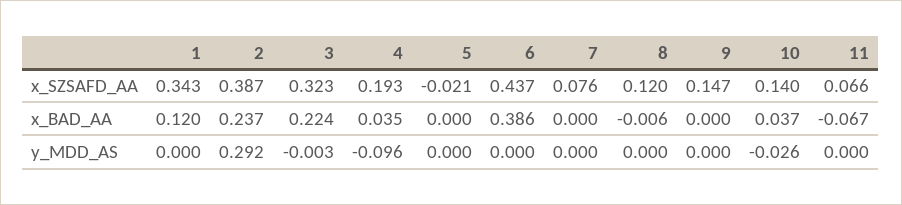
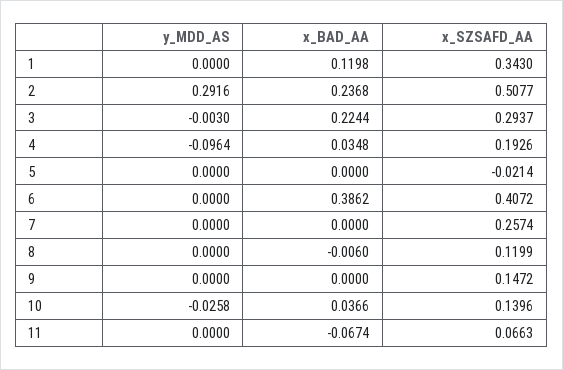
  {
    "1": {
      "x_SZSAFD_AA": 0.343,
      "x_BAD_AA": 0.1198,
      "y_MDD_AS": 0
    },
    "2": {
-     "x_SZSAFD_AA": 0.387,
+     "x_SZSAFD_AA": 0.5077,
      "x_BAD_AA": 0.2368,
      "y_MDD_AS": 0.2916
    },
    "3": {
-     "x_SZSAFD_AA": 0.323,
+     "x_SZSAFD_AA": 0.2937,
      "x_BAD_AA": 0.2244,
      "y_MDD_AS": -0.003
    },
    "4": {
      "x_SZSAFD_AA": 0.1926,
      "x_BAD_AA": 0.0348,
      "y_MDD_AS": -0.0964
    },
    "5": {
      "x_SZSAFD_AA": -0.0214,
      "x_BAD_AA": 0,
      "y_MDD_AS": 0
    },
    "6": {
-     "x_SZSAFD_AA": 0.437,
+     "x_SZSAFD_AA": 0.4072,
      "x_BAD_AA": 0.3862,
      "y_MDD_AS": 0
    },
    "7": {
-     "x_SZSAFD_AA": 0.076,
+     "x_SZSAFD_AA": 0.2574,
      "x_BAD_AA": 0,
      "y_MDD_AS": 0
    },
    "8": {
      "x_SZSAFD_AA": 0.1199,
      "x_BAD_AA": -0.006,
      "y_MDD_AS": 0
    },
    "9": {
      "x_SZSAFD_AA": 0.1472,
      "x_BAD_AA": 0,
      "y_MDD_AS": 0
    },
    "10": {
      "x_SZSAFD_AA": 0.1396,
      "x_BAD_AA": 0.0366,
      "y_MDD_AS": -0.0258
    },
    "11": {
      "x_SZSAFD_AA": 0.0663,
      "x_BAD_AA": -0.0674,
      "y_MDD_AS": 0
    }
  }

